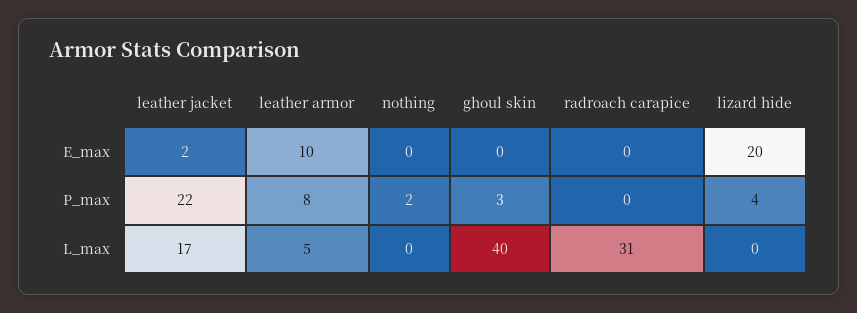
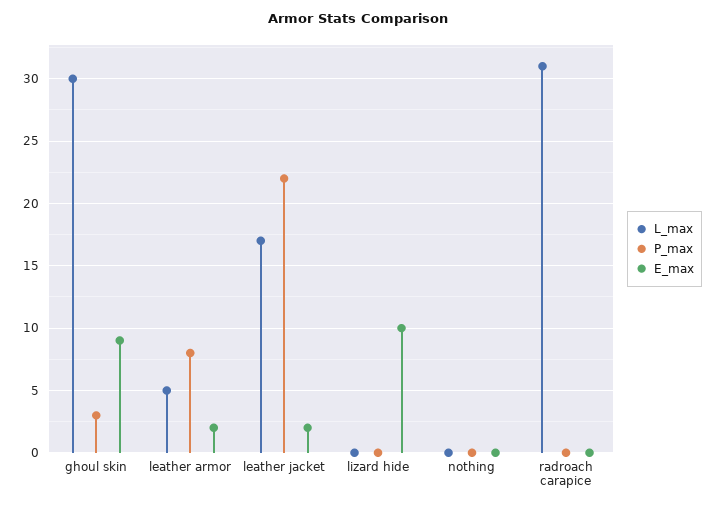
  {
    "E_max": {
      "leather jacket": 2,
-     "leather armor": 10,
+     "leather armor": 2,
      "nothing": 0,
-     "ghoul skin": 0,
+     "ghoul skin": 9,
      "radroach carapice": 0,
-     "lizard hide": 20
+     "lizard hide": 10
    },
    "P_max": {
      "leather jacket": 22,
      "leather armor": 8,
-     "nothing": 2,
+     "nothing": 0,
      "ghoul skin": 3,
      "radroach carapice": 0,
-     "lizard hide": 4
+     "lizard hide": 0
    },
    "L_max": {
      "leather jacket": 17,
      "leather armor": 5,
      "nothing": 0,
-     "ghoul skin": 40,
+     "ghoul skin": 30,
      "radroach carapice": 31,
      "lizard hide": 0
    }
  }

